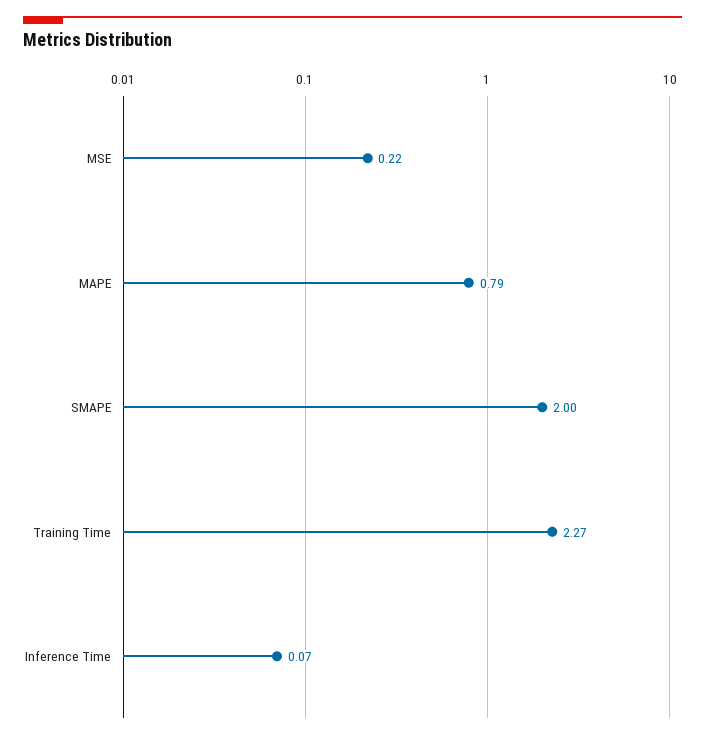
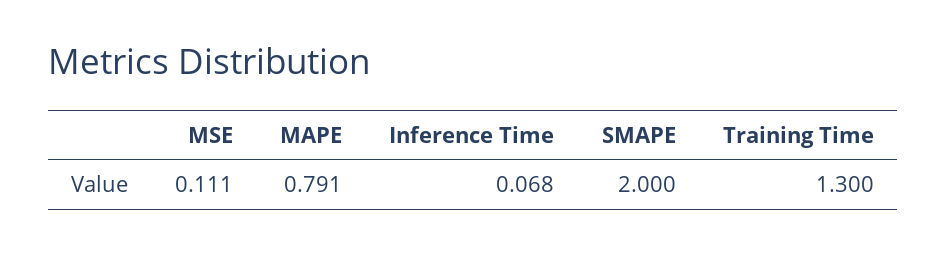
  {
-   "MSE": 0.22,
+   "MSE": 0.111,
    "MAPE": 0.791,
    "SMAPE": 2,
-   "Training Time": 2.27,
+   "Training Time": 1.3,
    "Inference Time": 0.068
  }

